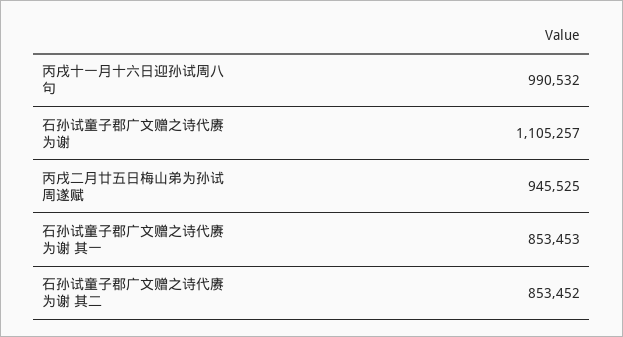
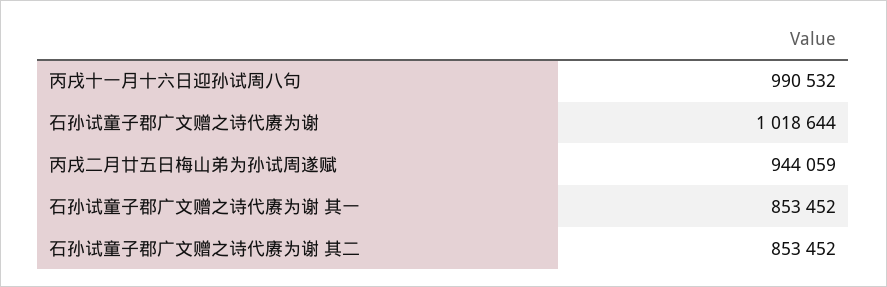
  {
    "丙戌十一月十六日迎孙试周八句": 990532,
-   "石孙试童子郡广文赠之诗代赓为谢": 1105257,
+   "石孙试童子郡广文赠之诗代赓为谢": 1018644,
-   "丙戌二月廿五日梅山弟为孙试周遂赋": 945525,
+   "丙戌二月廿五日梅山弟为孙试周遂赋": 944059,
-   "石孙试童子郡广文赠之诗代赓为谢 其一": 853453,
+   "石孙试童子郡广文赠之诗代赓为谢 其一": 853452,
    "石孙试童子郡广文赠之诗代赓为谢 其二": 853452
  }

